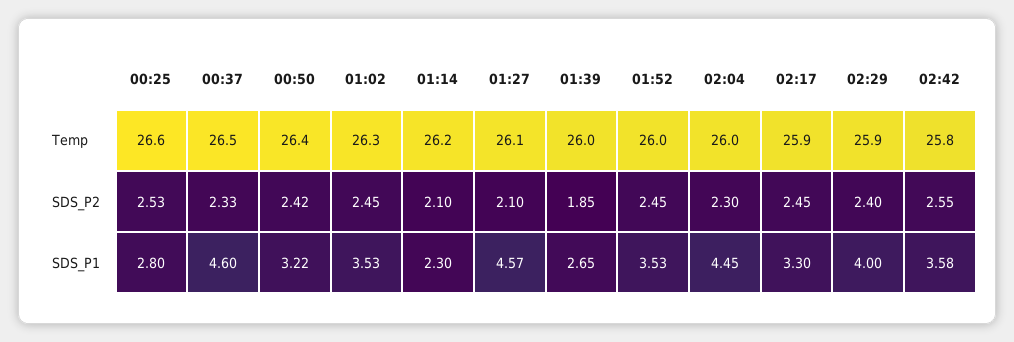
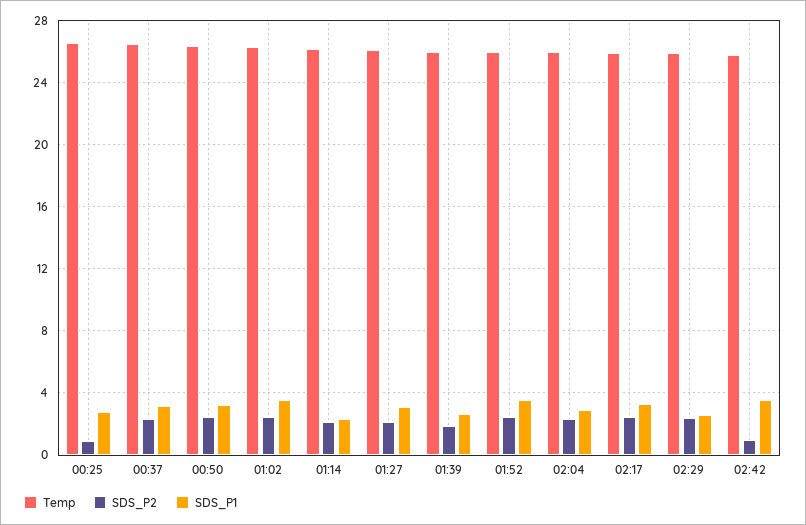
  {
    "Temp": {
      "00:25": 26.6,
      "00:37": 26.5,
      "00:50": 26.4,
      "01:02": 26.3,
      "01:14": 26.2,
      "01:27": 26.1,
      "01:39": 26,
      "01:52": 26,
      "02:04": 26,
      "02:17": 25.9,
      "02:29": 25.9,
      "02:42": 25.8
    },
    "SDS_P2": {
-     "00:25": 2.53,
+     "00:25": 1,
      "00:37": 2.33,
      "00:50": 2.42,
      "01:02": 2.45,
      "01:14": 2.1,
      "01:27": 2.1,
      "01:39": 1.85,
      "01:52": 2.45,
      "02:04": 2.3,
      "02:17": 2.45,
      "02:29": 2.4,
-     "02:42": 2.55
+     "02:42": 1
    },
    "SDS_P1": {
      "00:25": 2.8,
-     "00:37": 4.6,
+     "00:37": 3,
      "00:50": 3.22,
      "01:02": 3.53,
      "01:14": 2.3,
-     "01:27": 4.57,
+     "01:27": 3,
      "01:39": 2.65,
      "01:52": 3.53,
-     "02:04": 4.45,
+     "02:04": 3,
      "02:17": 3.3,
-     "02:29": 4,
+     "02:29": 2.5,
      "02:42": 3.58
    }
  }

